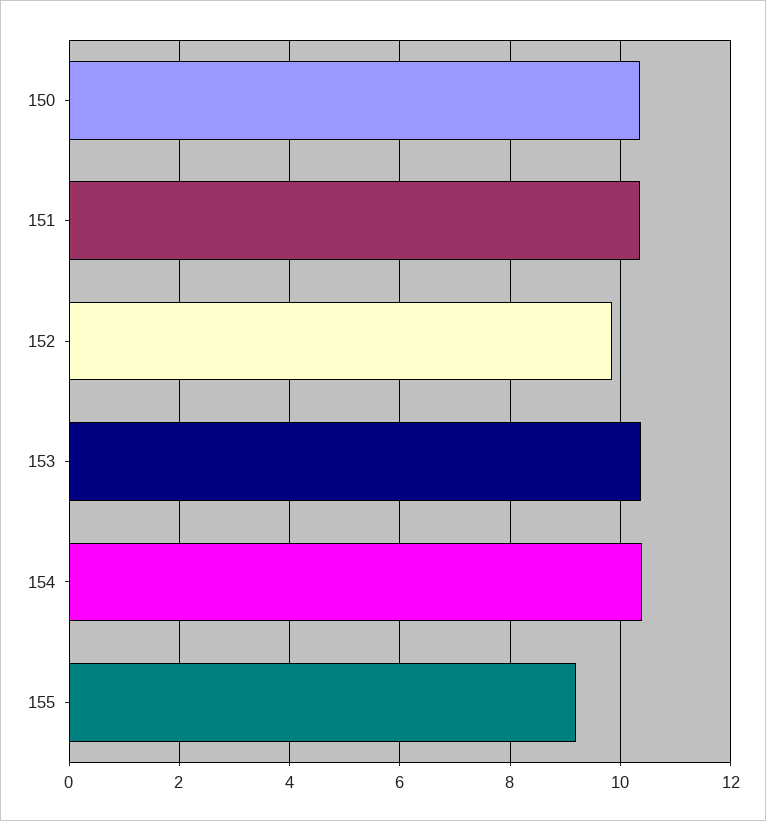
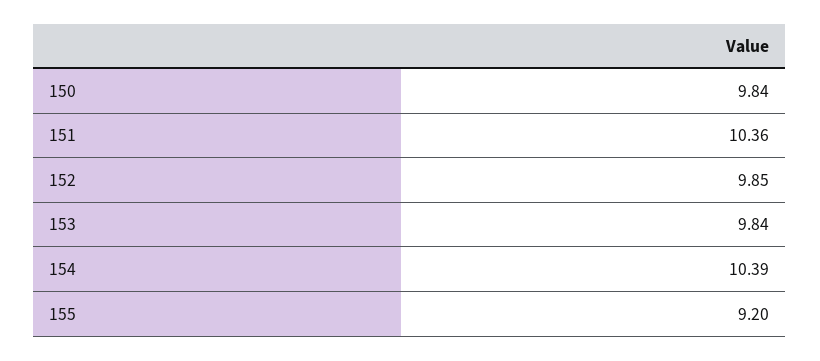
  {
-   "150": 10.4,
+   "150": 9.84,
    "151": 10.36,
    "152": 9.85,
-   "153": 10.4,
+   "153": 9.84,
    "154": 10.39,
    "155": 9.2
  }

